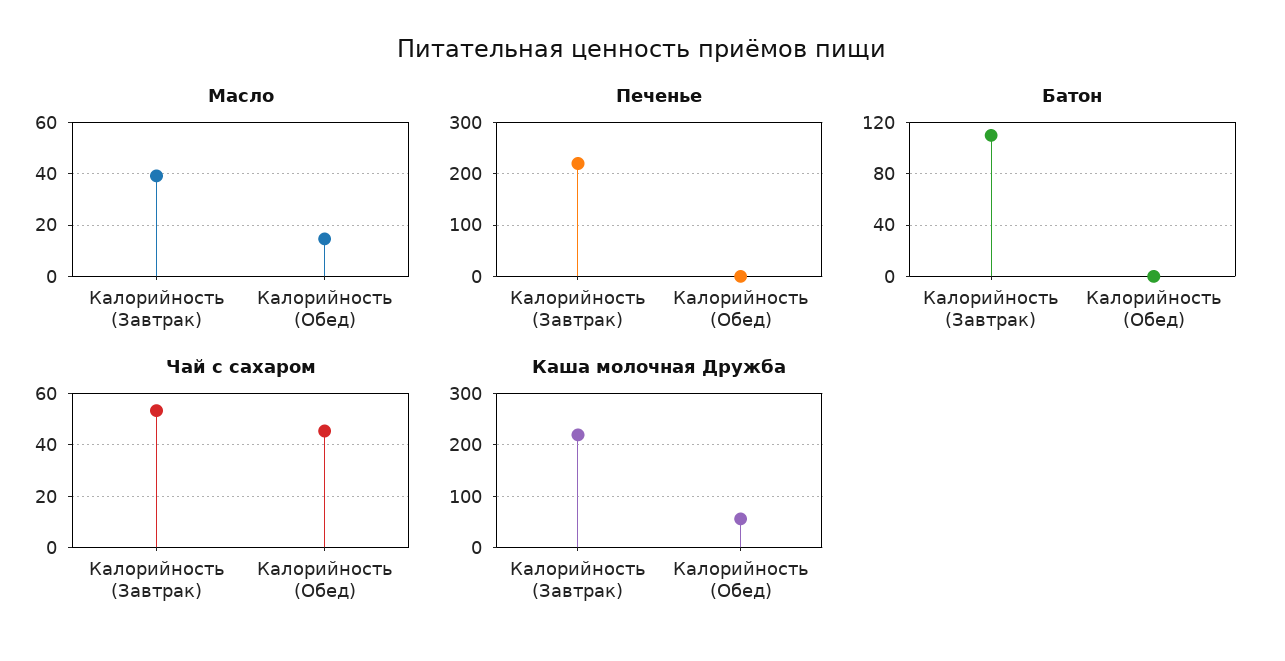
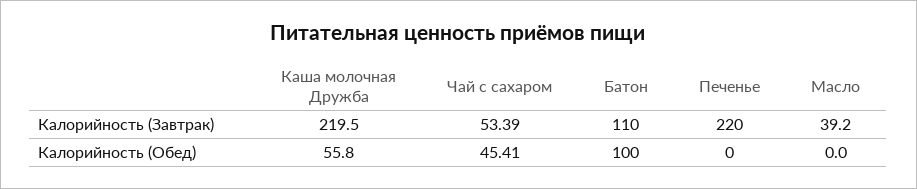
  {
    "Масло": {
      "Калорийность (Завтрак)": 39.2,
-     "Калорийность (Обед)": 15
+     "Калорийность (Обед)": 0
    },
    "Печенье": {
      "Калорийность (Завтрак)": 220,
      "Калорийность (Обед)": 0
    },
    "Батон": {
      "Калорийность (Завтрак)": 110,
-     "Калорийность (Обед)": 0
+     "Калорийность (Обед)": 100
    },
    "Чай с сахаром": {
      "Калорийность (Завтрак)": 53.39,
      "Калорийность (Обед)": 45.41
    },
    "Каша молочная Дружба": {
      "Калорийность (Завтрак)": 219.5,
      "Калорийность (Обед)": 55.8
    }
  }

